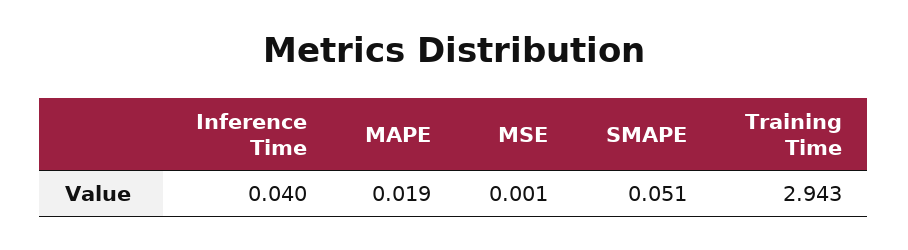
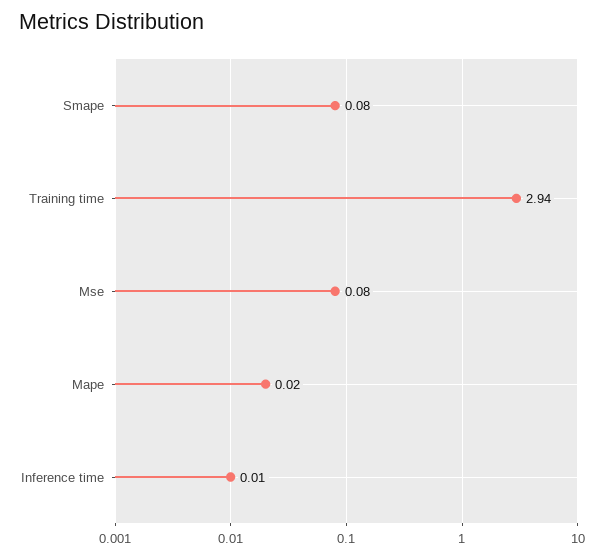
  {
-   "Inference Time": 0.04,
+   "Inference Time": 0.01,
    "MAPE": 0.019,
-   "MSE": 0.001,
+   "MSE": 0.08,
-   "SMAPE": 0.051,
+   "SMAPE": 0.08,
    "Training Time": 2.943
  }

